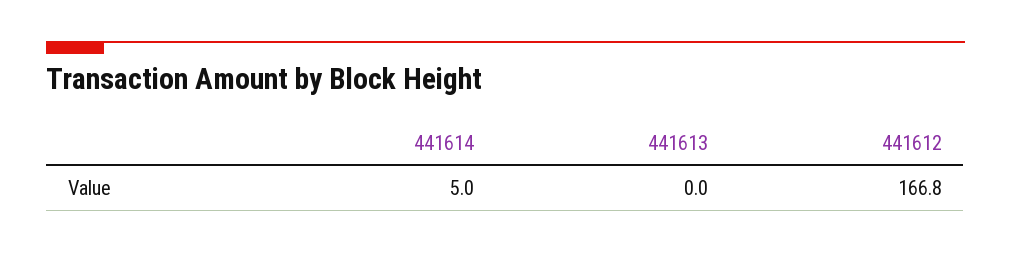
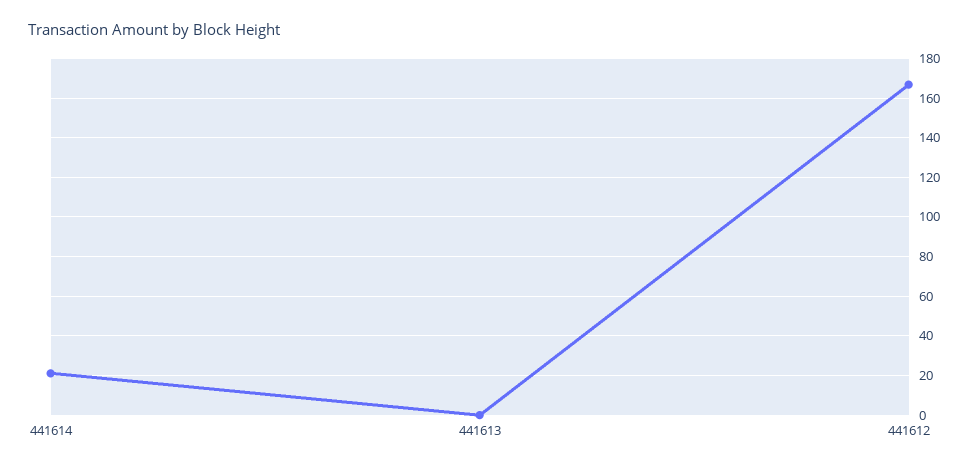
  {
-   "441614": 5,
+   "441614": 20,
    "441613": 0,
    "441612": 166.8
  }

